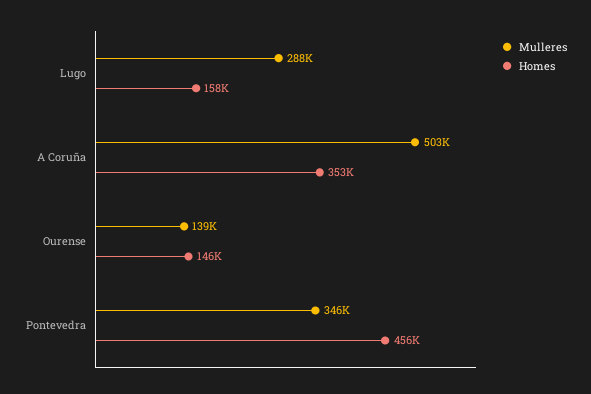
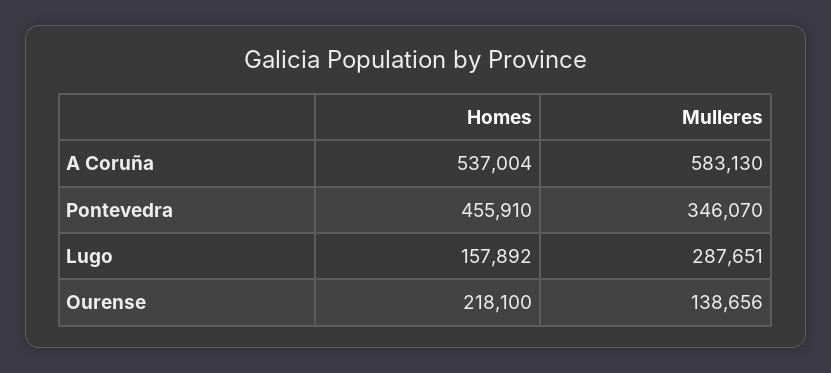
  {
    "Mulleres": {
      "Lugo": 287651,
-     "A Coruña": 503000,
+     "A Coruña": 583130,
      "Ourense": 138656,
      "Pontevedra": 346070
    },
    "Homes": {
      "Lugo": 157892,
-     "A Coruña": 353000,
+     "A Coruña": 537004,
-     "Ourense": 146000,
+     "Ourense": 218100,
      "Pontevedra": 455910
    }
  }

